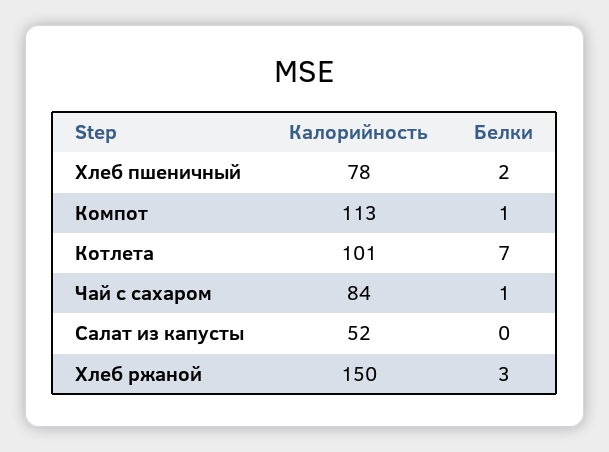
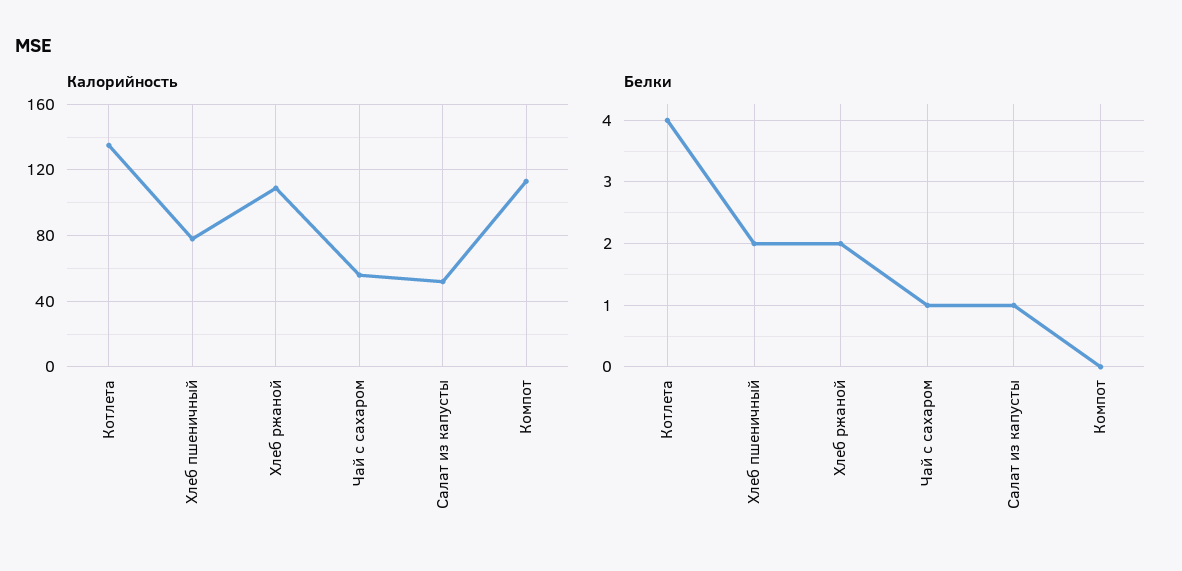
  {
    "Калорийность": {
      "Хлеб пшеничный": 78,
      "Компот": 113,
-     "Котлета": 101,
+     "Котлета": 135,
-     "Чай с сахаром": 84,
+     "Чай с сахаром": 55,
      "Салат из капусты": 52,
-     "Хлеб ржаной": 150
+     "Хлеб ржаной": 110
    },
    "Белки": {
      "Хлеб пшеничный": 2,
-     "Компот": 1,
+     "Компот": 0,
-     "Котлета": 7,
+     "Котлета": 4,
      "Чай с сахаром": 1,
-     "Салат из капусты": 0,
+     "Салат из капусты": 1,
-     "Хлеб ржаной": 3
+     "Хлеб ржаной": 2
    }
  }

